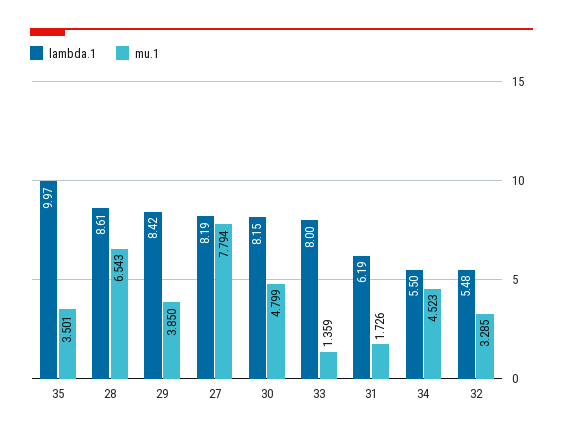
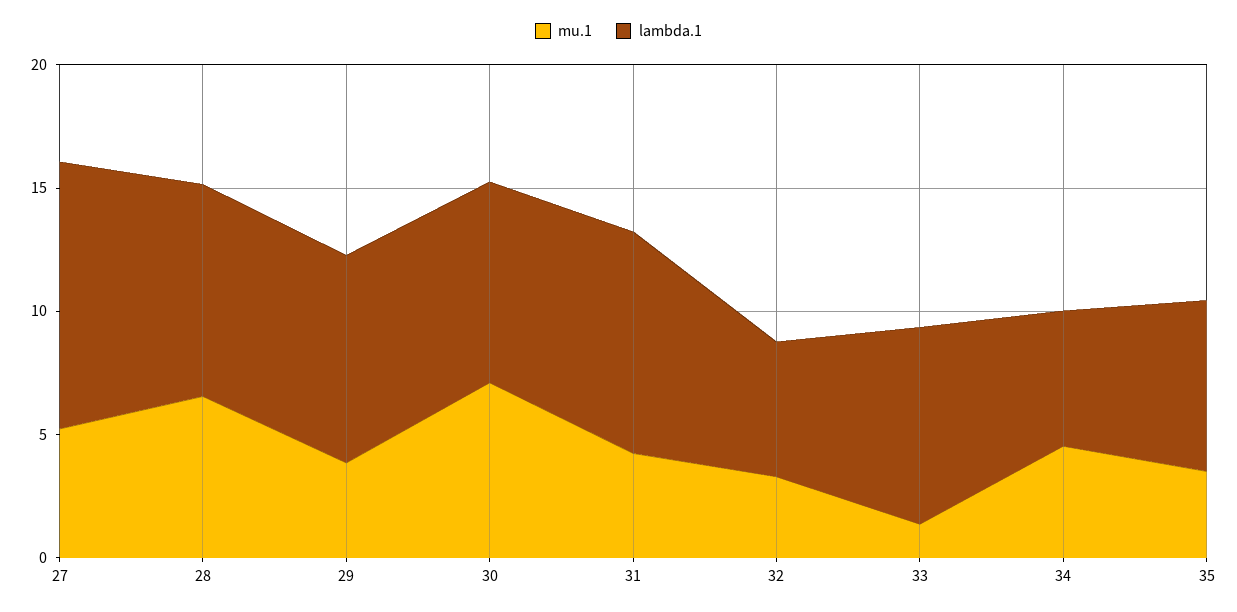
  {
    "lambda.1": {
-     "35": 9.97,
+     "35": 7,
      "28": 8.61,
      "29": 8.42,
-     "27": 8.19,
+     "27": 11,
      "30": 8.15,
      "33": 8,
-     "31": 6.19,
+     "31": 9,
      "34": 5.5,
      "32": 5.48
    },
    "mu.1": {
      "35": 3.501,
      "28": 6.543,
      "29": 3.85,
-     "27": 7.794,
+     "27": 5,
-     "30": 4.799,
+     "30": 7,
      "33": 1.359,
-     "31": 1.726,
+     "31": 4,
      "34": 4.523,
      "32": 3.285
    }
  }

